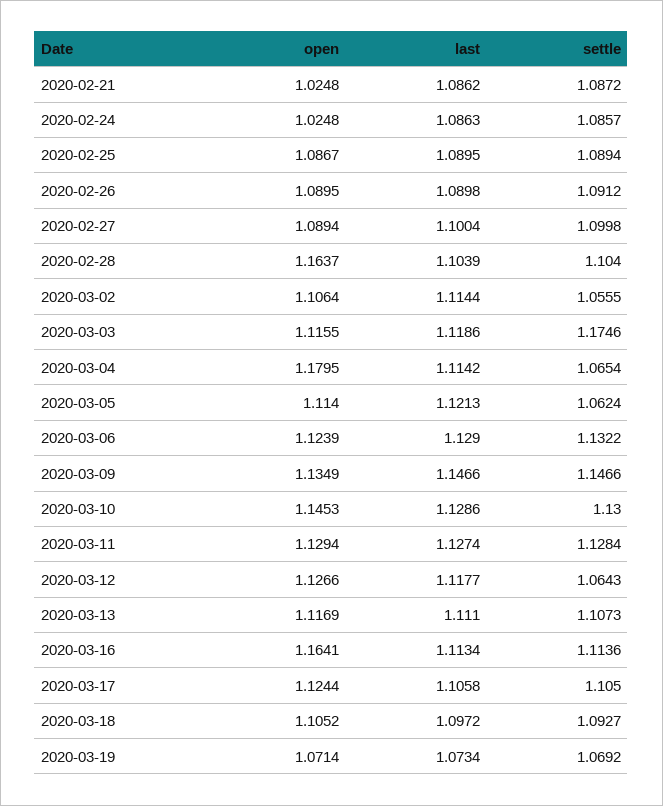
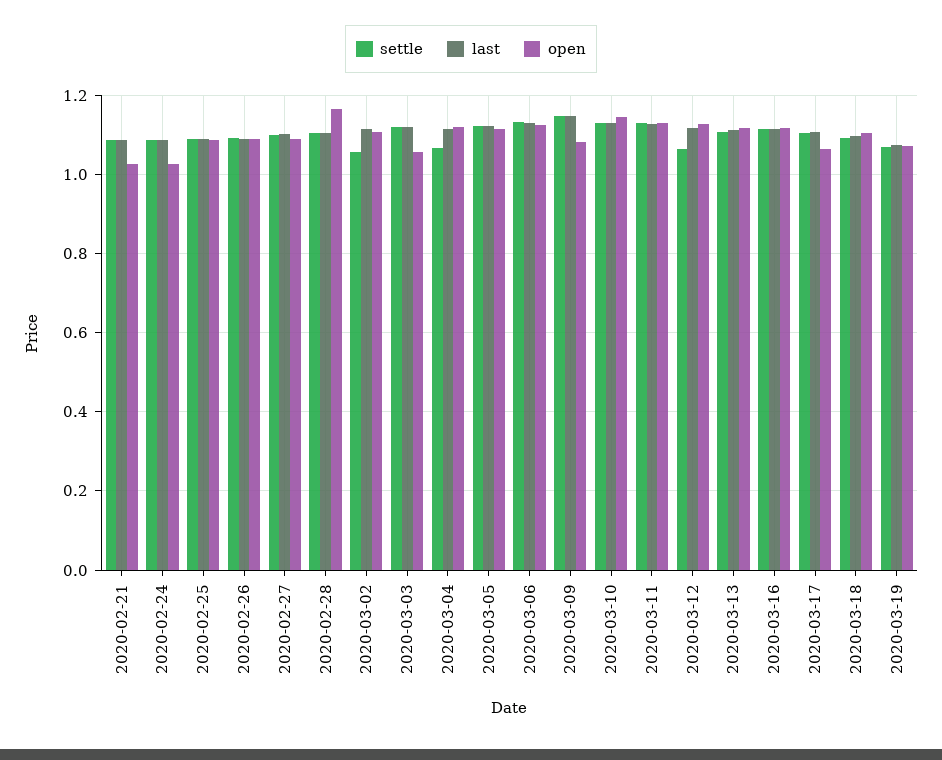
  {
    "open": {
      "2020-02-21": 1.0248,
      "2020-02-24": 1.0248,
      "2020-02-25": 1.0867,
      "2020-02-26": 1.0895,
      "2020-02-27": 1.0894,
      "2020-02-28": 1.1637,
      "2020-03-02": 1.1064,
-     "2020-03-03": 1.1155,
+     "2020-03-03": 1.06,
-     "2020-03-04": 1.1795,
+     "2020-03-04": 1.12,
      "2020-03-05": 1.114,
      "2020-03-06": 1.1239,
-     "2020-03-09": 1.1349,
+     "2020-03-09": 1.08,
      "2020-03-10": 1.1453,
      "2020-03-11": 1.1294,
      "2020-03-12": 1.1266,
      "2020-03-13": 1.1169,
-     "2020-03-16": 1.1641,
+     "2020-03-16": 1.12,
-     "2020-03-17": 1.1244,
+     "2020-03-17": 1.06,
      "2020-03-18": 1.1052,
      "2020-03-19": 1.0714
    },
    "last": {
      "2020-02-21": 1.0862,
      "2020-02-24": 1.0863,
      "2020-02-25": 1.0895,
      "2020-02-26": 1.0898,
      "2020-02-27": 1.1004,
      "2020-02-28": 1.1039,
      "2020-03-02": 1.1144,
      "2020-03-03": 1.1186,
      "2020-03-04": 1.1142,
      "2020-03-05": 1.1213,
      "2020-03-06": 1.129,
      "2020-03-09": 1.1466,
      "2020-03-10": 1.1286,
      "2020-03-11": 1.1274,
      "2020-03-12": 1.1177,
      "2020-03-13": 1.111,
      "2020-03-16": 1.1134,
      "2020-03-17": 1.1058,
      "2020-03-18": 1.0972,
      "2020-03-19": 1.0734
    },
    "settle": {
      "2020-02-21": 1.0872,
      "2020-02-24": 1.0857,
      "2020-02-25": 1.0894,
      "2020-02-26": 1.0912,
      "2020-02-27": 1.0998,
      "2020-02-28": 1.104,
      "2020-03-02": 1.0555,
-     "2020-03-03": 1.1746,
+     "2020-03-03": 1.12,
      "2020-03-04": 1.0654,
-     "2020-03-05": 1.0624,
+     "2020-03-05": 1.12,
      "2020-03-06": 1.1322,
      "2020-03-09": 1.1466,
      "2020-03-10": 1.13,
      "2020-03-11": 1.1284,
      "2020-03-12": 1.0643,
      "2020-03-13": 1.1073,
      "2020-03-16": 1.1136,
      "2020-03-17": 1.105,
      "2020-03-18": 1.0927,
      "2020-03-19": 1.0692
    }
  }

